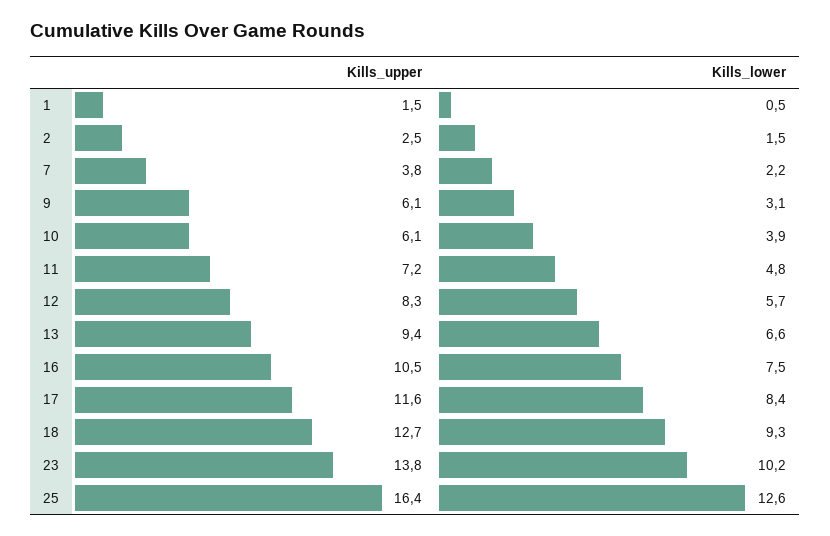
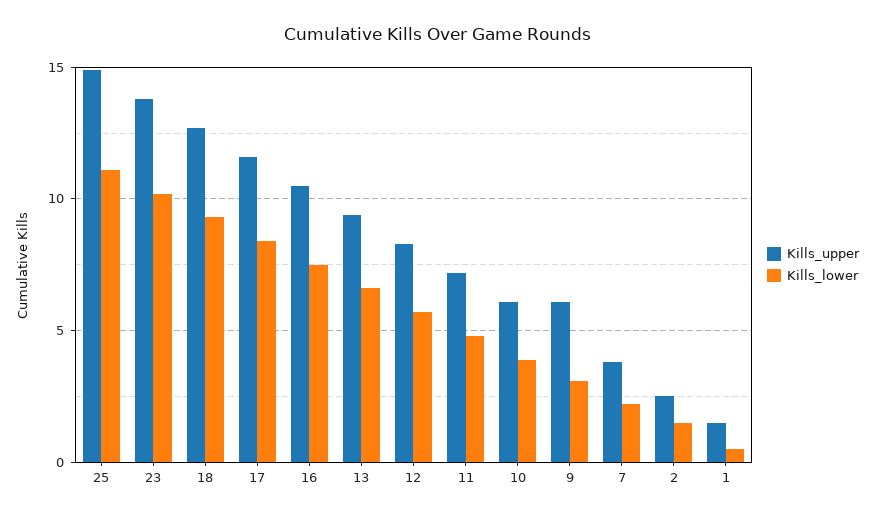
  {
    "Kills_upper": {
      "1": 1.5,
      "2": 2.5,
      "7": 3.8,
      "9": 6.1,
      "10": 6.1,
      "11": 7.2,
      "12": 8.3,
      "13": 9.4,
      "16": 10.5,
      "17": 11.6,
      "18": 12.7,
      "23": 13.8,
-     "25": 16.4
+     "25": 15
    },
    "Kills_lower": {
      "1": 0.5,
      "2": 1.5,
      "7": 2.2,
      "9": 3.1,
      "10": 3.9,
      "11": 4.8,
      "12": 5.7,
      "13": 6.6,
      "16": 7.5,
      "17": 8.4,
      "18": 9.3,
      "23": 10.2,
-     "25": 12.6
+     "25": 11
    }
  }

